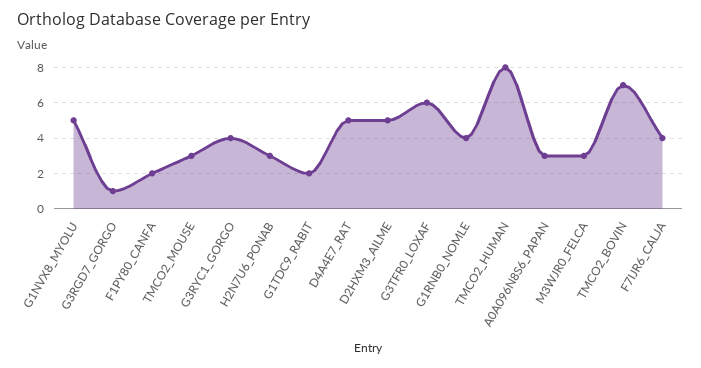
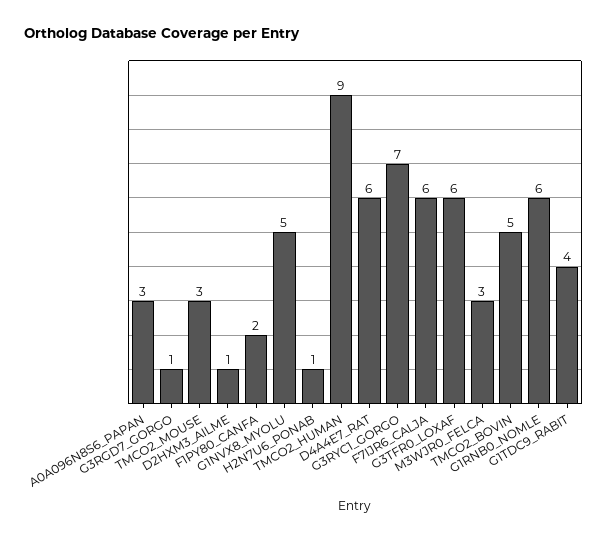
  {
    "G1NVX8_MYOLU": 5,
    "G3RGD7_GORGO": 1,
    "F1PY80_CANFA": 2,
    "TMCO2_MOUSE": 3,
-   "G3RYC1_GORGO": 4,
+   "G3RYC1_GORGO": 7,
-   "H2N7U6_PONAB": 3,
+   "H2N7U6_PONAB": 1,
-   "G1TDC9_RABIT": 2,
+   "G1TDC9_RABIT": 4,
-   "D4A4E7_RAT": 5,
+   "D4A4E7_RAT": 6,
-   "D2HXM3_AILME": 5,
+   "D2HXM3_AILME": 1,
    "G3TFR0_LOXAF": 6,
-   "G1RNB0_NOMLE": 4,
+   "G1RNB0_NOMLE": 6,
-   "TMCO2_HUMAN": 8,
+   "TMCO2_HUMAN": 9,
    "A0A096N8S6_PAPAN": 3,
    "M3WJR0_FELCA": 3,
-   "TMCO2_BOVIN": 7,
+   "TMCO2_BOVIN": 5,
-   "F7IJR6_CALJA": 4
+   "F7IJR6_CALJA": 6
  }

